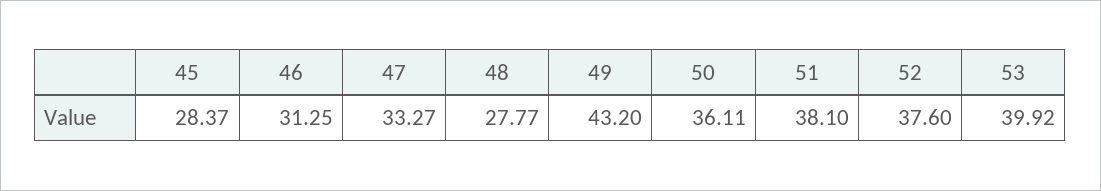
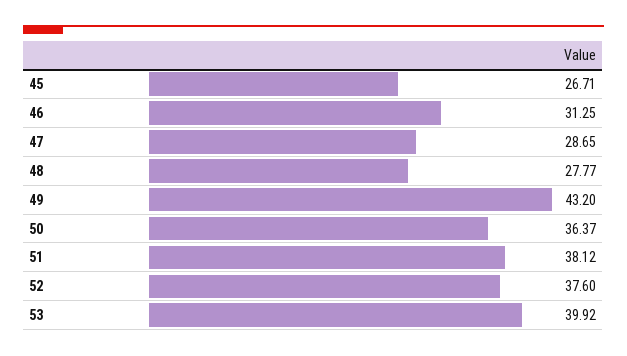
  {
-   "45": 28.37,
+   "45": 26.71,
    "46": 31.25,
-   "47": 33.27,
+   "47": 28.65,
    "48": 27.77,
    "49": 43.2,
-   "50": 36.11,
+   "50": 36.37,
-   "51": 38.1,
+   "51": 38.12,
    "52": 37.6,
    "53": 39.92
  }

